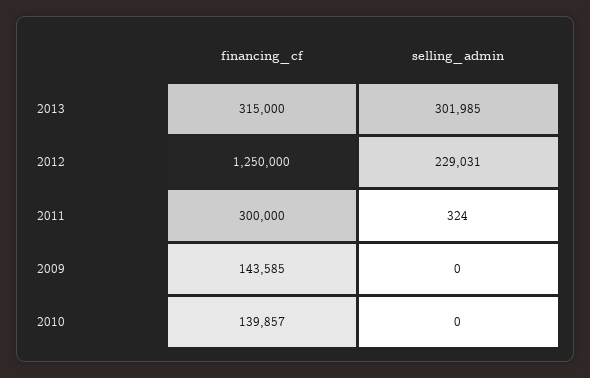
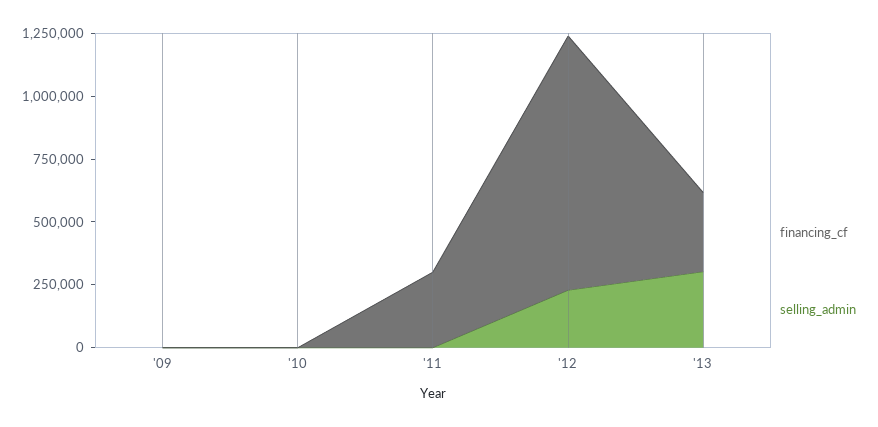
  {
    "financing_cf": {
      "2013": 315000,
-     "2012": 1250000,
+     "2012": 1000000,
      "2011": 300000,
-     "2009": 143585,
+     "2009": 0,
-     "2010": 139857
+     "2010": 0
    },
    "selling_admin": {
      "2013": 301985,
      "2012": 229031,
      "2011": 324,
      "2009": 0,
      "2010": 0
    }
  }

